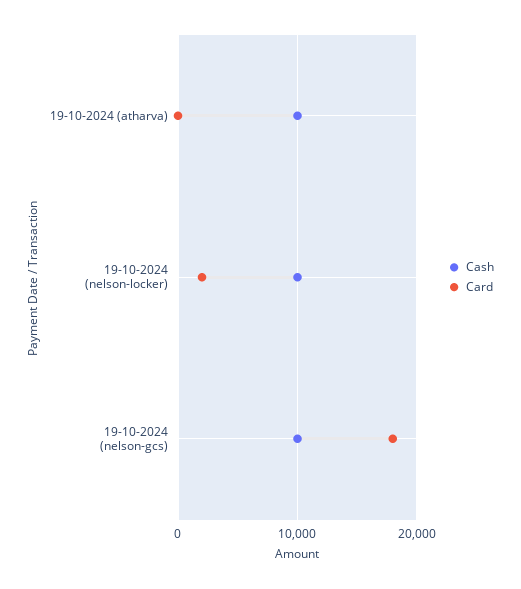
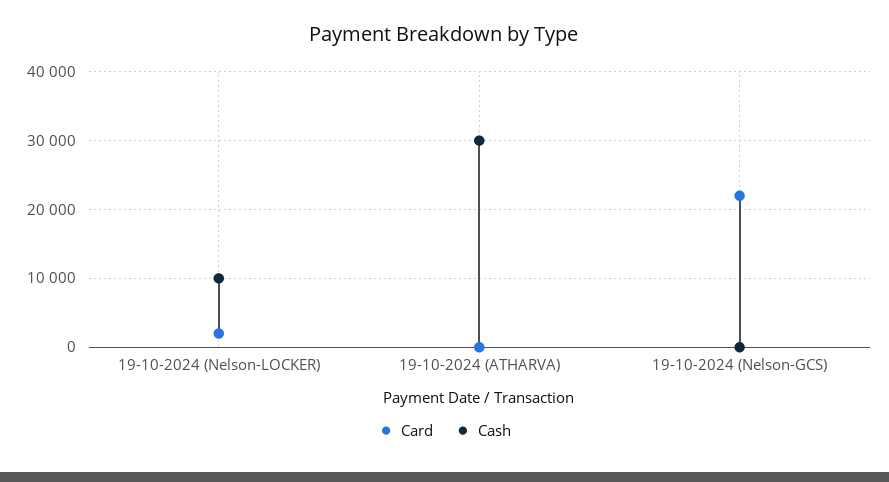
  {
    "Cash": {
-     "19-10-2024 (atharva)": 10000,
+     "19-10-2024 (atharva)": 30000,
      "19-10-2024 (nelson-locker)": 10000,
-     "19-10-2024 (nelson-gcs)": 10000
+     "19-10-2024 (nelson-gcs)": 0
    },
    "Card": {
      "19-10-2024 (atharva)": 0,
      "19-10-2024 (nelson-locker)": 2000,
-     "19-10-2024 (nelson-gcs)": 18000
+     "19-10-2024 (nelson-gcs)": 22000
    }
  }

